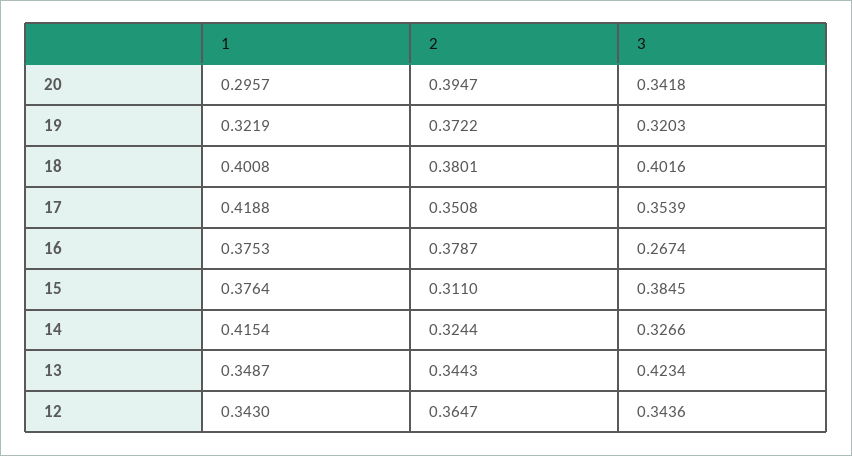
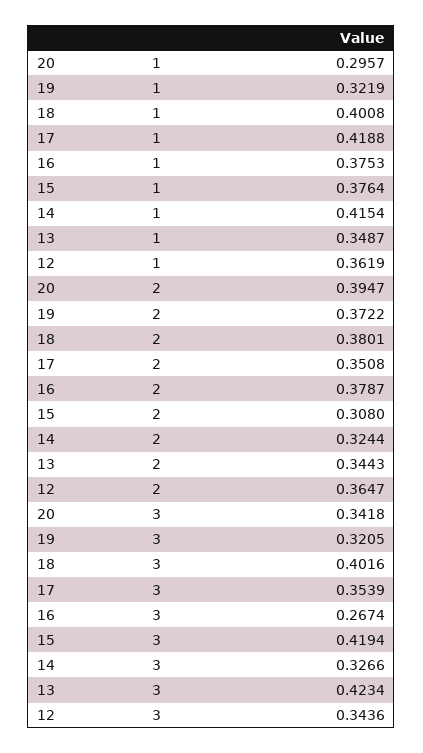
  {
    "1": {
      "20": 0.2957,
      "19": 0.3219,
      "18": 0.4008,
      "17": 0.4188,
      "16": 0.3753,
      "15": 0.3764,
      "14": 0.4154,
      "13": 0.3487,
-     "12": 0.343
+     "12": 0.3619
    },
    "2": {
      "20": 0.3947,
      "19": 0.3722,
      "18": 0.3801,
      "17": 0.3508,
      "16": 0.3787,
-     "15": 0.311,
+     "15": 0.308,
      "14": 0.3244,
      "13": 0.3443,
      "12": 0.3647
    },
    "3": {
      "20": 0.3418,
-     "19": 0.3203,
+     "19": 0.3205,
      "18": 0.4016,
      "17": 0.3539,
      "16": 0.2674,
-     "15": 0.3845,
+     "15": 0.4194,
      "14": 0.3266,
      "13": 0.4234,
      "12": 0.3436
    }
  }

